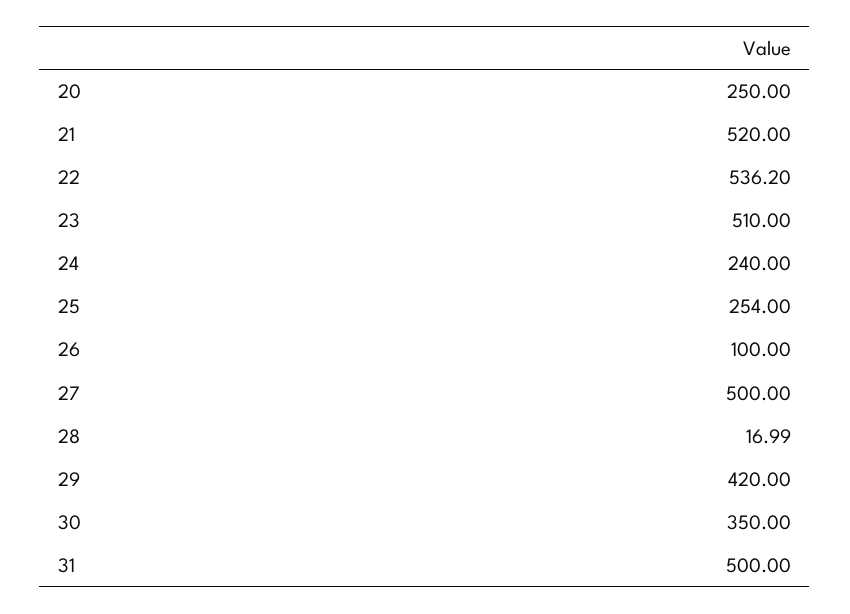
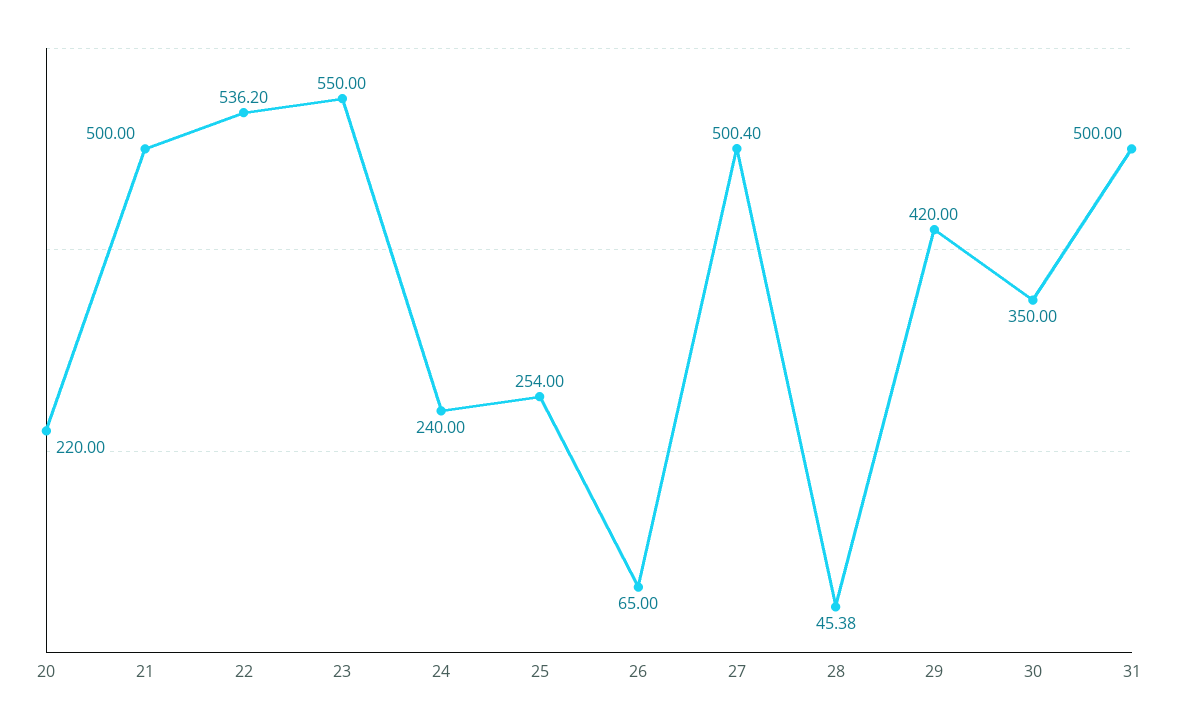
  {
-   "20": 250,
+   "20": 220,
-   "21": 520,
+   "21": 500,
    "22": 536.2,
-   "23": 510,
+   "23": 550,
    "24": 240,
    "25": 254,
-   "26": 100,
+   "26": 65,
-   "27": 500,
+   "27": 500.4,
-   "28": 16.99,
+   "28": 45.38,
    "29": 420,
    "30": 350,
    "31": 500
  }

